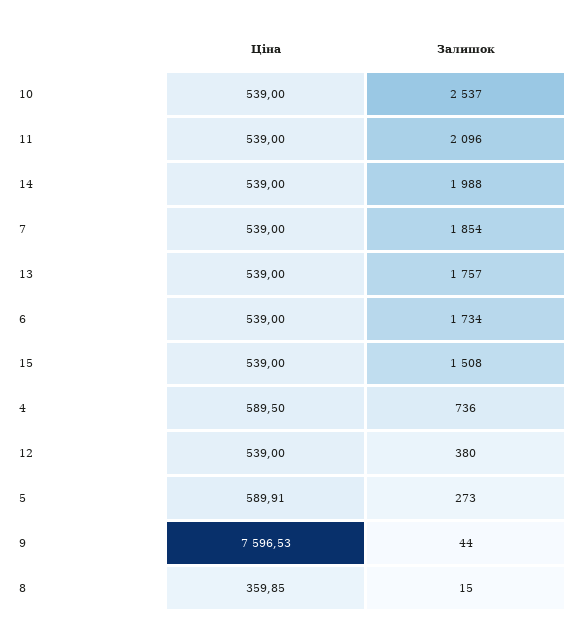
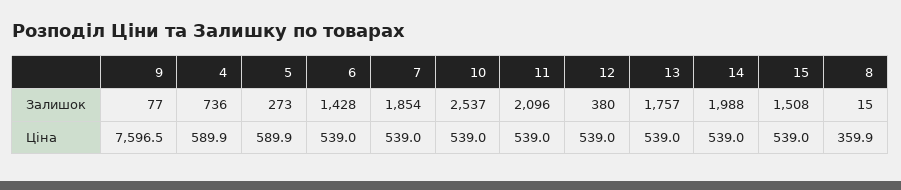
  {
    "Ціна": {
      "10": 539,
      "11": 539,
      "14": 539,
      "7": 539,
      "13": 539,
      "6": 539,
      "15": 539,
-     "4": 589.5,
+     "4": 589.9,
      "12": 539,
      "5": 589.91,
      "9": 7596.53,
      "8": 359.85
    },
    "Залишок": {
      "10": 2537,
      "11": 2096,
      "14": 1988,
      "7": 1854,
      "13": 1757,
-     "6": 1734,
+     "6": 1428,
      "15": 1508,
      "4": 736,
      "12": 380,
      "5": 273,
-     "9": 44,
+     "9": 77,
      "8": 15
    }
  }

